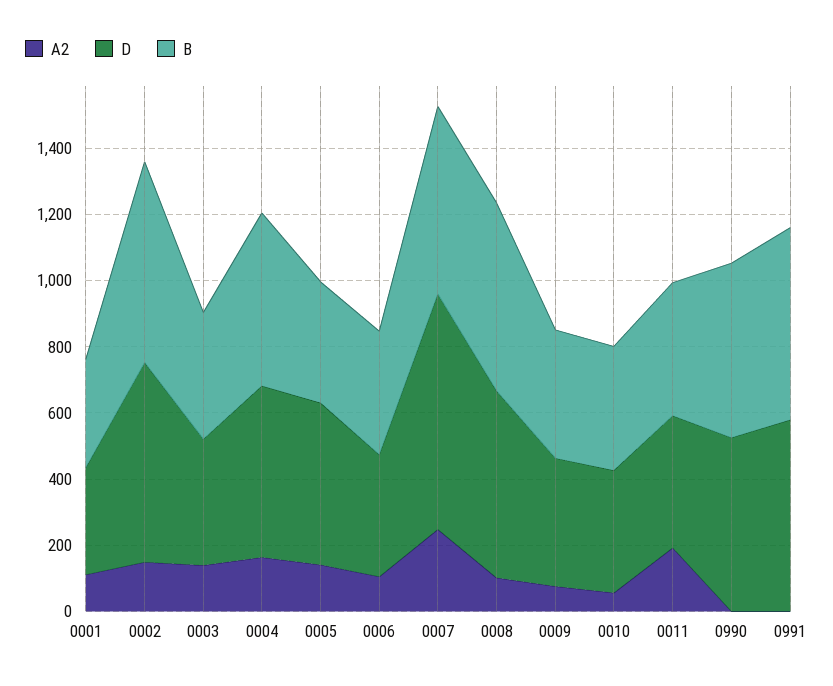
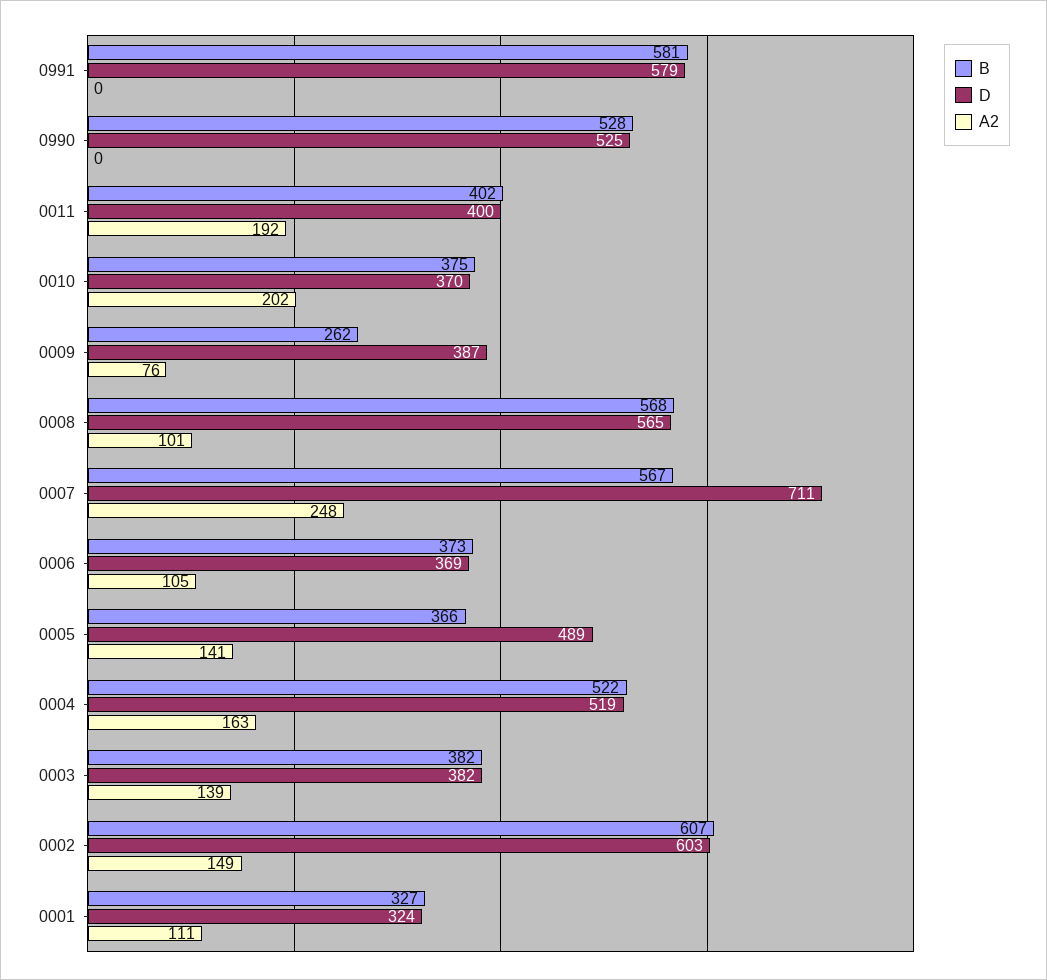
  {
    "A2": {
      "0001": 111,
      "0002": 149,
      "0003": 139,
      "0004": 163,
      "0005": 141,
      "0006": 105,
      "0007": 248,
      "0008": 101,
      "0009": 76,
-     "0010": 50,
+     "0010": 202,
      "0011": 192,
      "0990": 0,
      "0991": 0
    },
    "D": {
      "0001": 324,
      "0002": 603,
      "0003": 382,
      "0004": 519,
      "0005": 489,
      "0006": 369,
      "0007": 711,
      "0008": 565,
      "0009": 387,
      "0010": 370,
      "0011": 400,
      "0990": 525,
      "0991": 579
    },
    "B": {
      "0001": 327,
      "0002": 607,
      "0003": 382,
      "0004": 522,
      "0005": 366,
      "0006": 373,
      "0007": 567,
      "0008": 568,
-     "0009": 400,
+     "0009": 262,
      "0010": 375,
      "0011": 402,
      "0990": 528,
      "0991": 581
    }
  }

